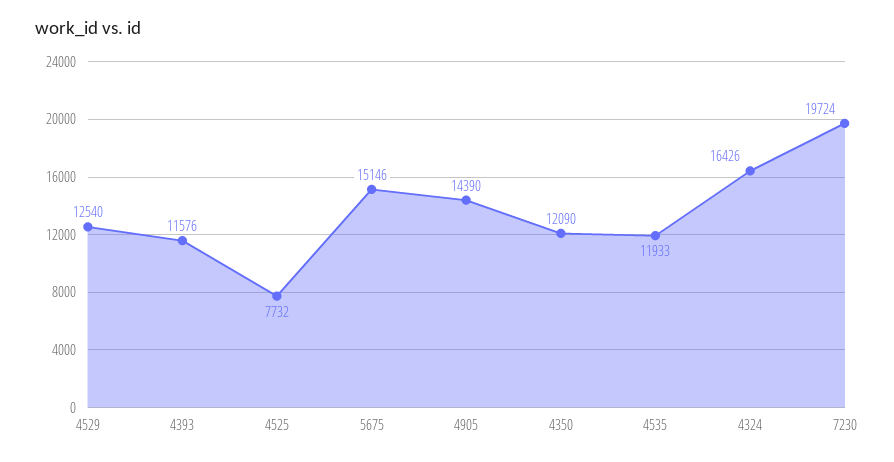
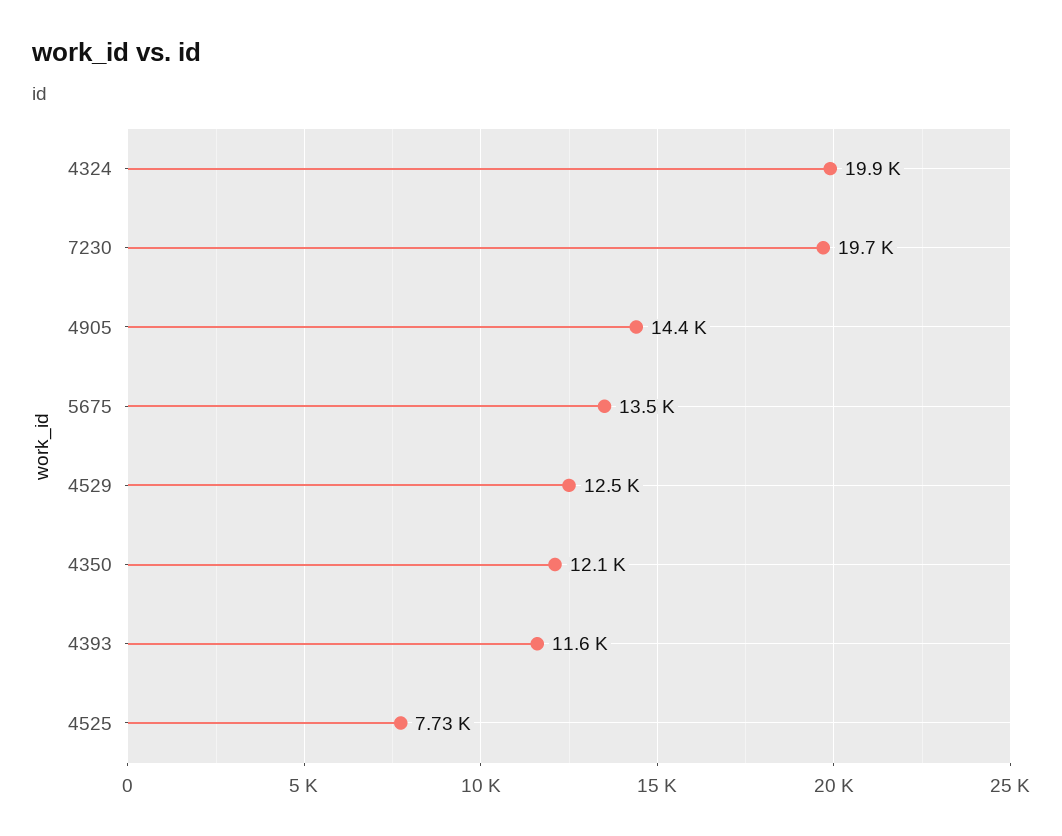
  {
    "4529": 12540,
    "4393": 11576,
    "4525": 7732,
-   "5675": 15146,
+   "5675": 13500,
    "4905": 14390,
    "4350": 12090,
-   "4535": 11933,
-   "4324": 16426,
+   "4324": 19900,
    "7230": 19724
  }

